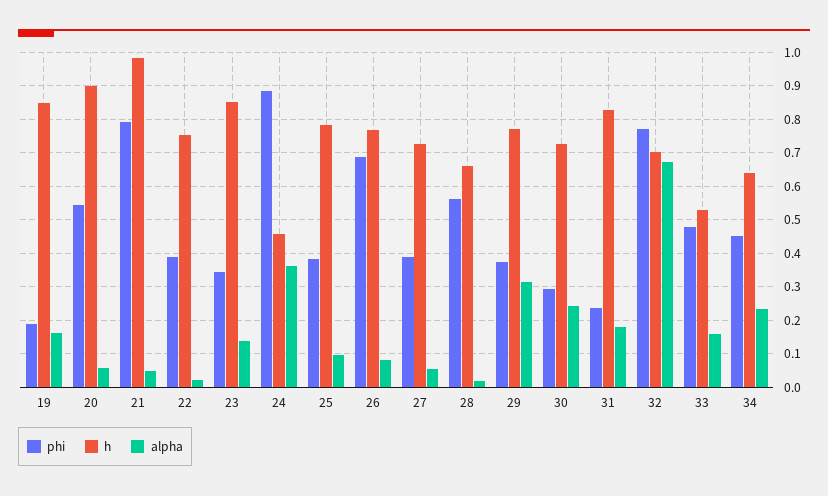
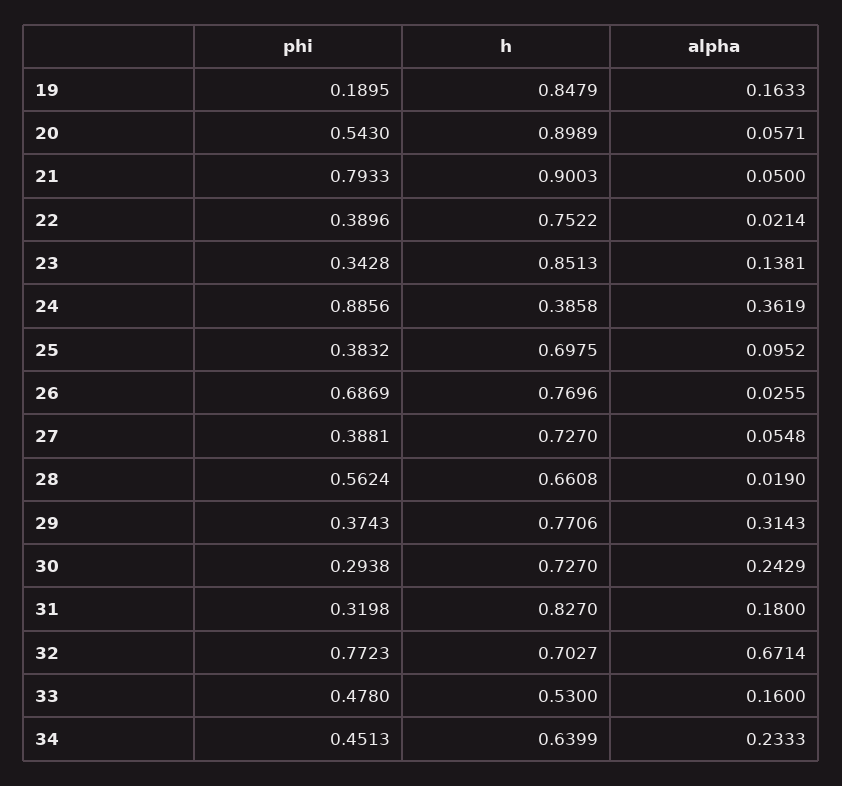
  {
    "phi": {
      "19": 0.1895,
      "20": 0.543,
      "21": 0.7933,
      "22": 0.3896,
      "23": 0.3428,
      "24": 0.8856,
      "25": 0.3832,
      "26": 0.6869,
      "27": 0.3881,
      "28": 0.5624,
      "29": 0.3743,
      "30": 0.2938,
-     "31": 0.24,
+     "31": 0.3198,
      "32": 0.7723,
      "33": 0.478,
      "34": 0.4513
    },
    "h": {
      "19": 0.8479,
      "20": 0.8989,
-     "21": 0.98,
+     "21": 0.9003,
      "22": 0.7522,
      "23": 0.8513,
-     "24": 0.46,
+     "24": 0.3858,
-     "25": 0.78,
+     "25": 0.6975,
      "26": 0.7696,
      "27": 0.727,
      "28": 0.6608,
      "29": 0.7706,
      "30": 0.727,
      "31": 0.827,
      "32": 0.7027,
      "33": 0.53,
      "34": 0.6399
    },
    "alpha": {
      "19": 0.1633,
      "20": 0.0571,
      "21": 0.05,
      "22": 0.0214,
      "23": 0.1381,
      "24": 0.3619,
      "25": 0.0952,
-     "26": 0.08,
+     "26": 0.0255,
      "27": 0.0548,
      "28": 0.019,
      "29": 0.3143,
      "30": 0.2429,
      "31": 0.18,
      "32": 0.6714,
      "33": 0.16,
      "34": 0.2333
    }
  }

